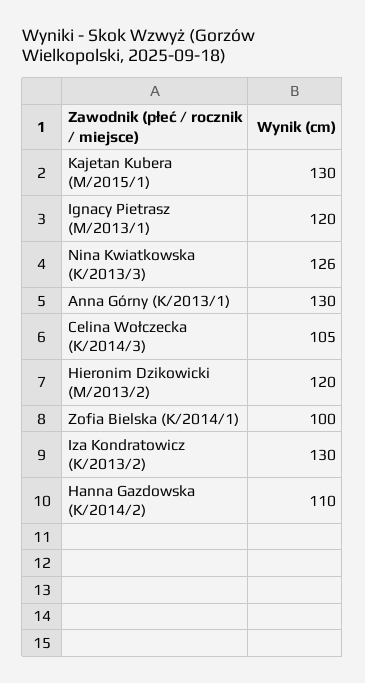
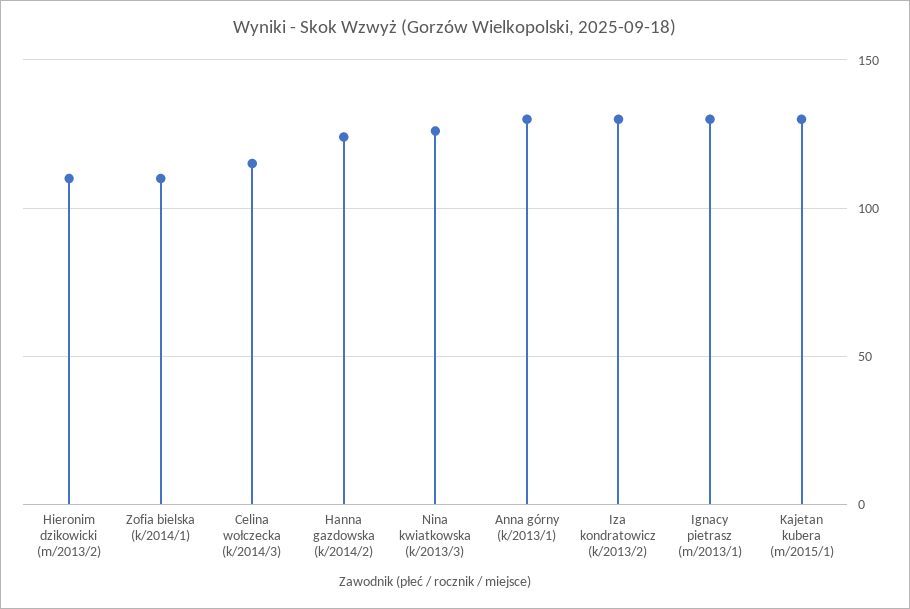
  {
    "Kajetan Kubera (M/2015/1)": 130,
-   "Ignacy Pietrasz (M/2013/1)": 120,
+   "Ignacy Pietrasz (M/2013/1)": 130,
    "Nina Kwiatkowska (K/2013/3)": 126,
    "Anna Górny (K/2013/1)": 130,
-   "Celina Wołczecka (K/2014/3)": 105,
+   "Celina Wołczecka (K/2014/3)": 115,
-   "Hieronim Dzikowicki (M/2013/2)": 120,
+   "Hieronim Dzikowicki (M/2013/2)": 110,
-   "Zofia Bielska (K/2014/1)": 100,
+   "Zofia Bielska (K/2014/1)": 110,
    "Iza Kondratowicz (K/2013/2)": 130,
-   "Hanna Gazdowska (K/2014/2)": 110
+   "Hanna Gazdowska (K/2014/2)": 125
  }

